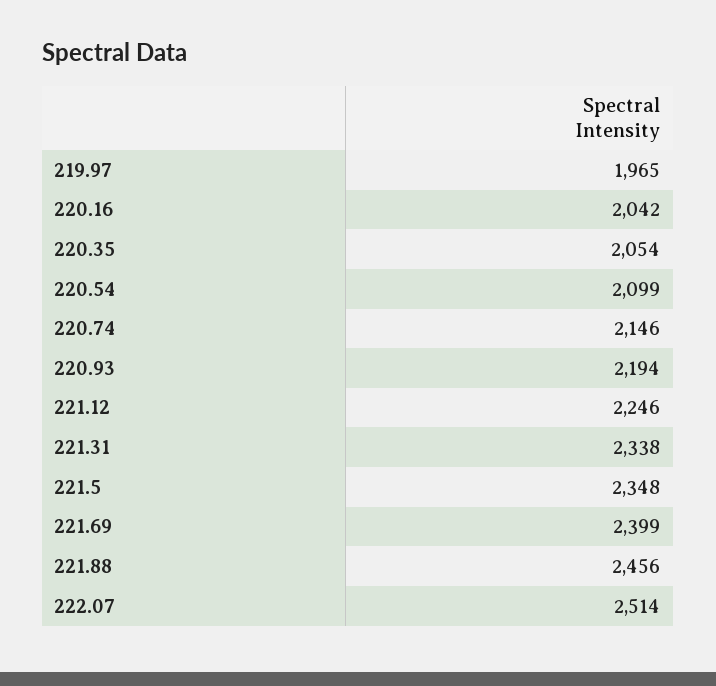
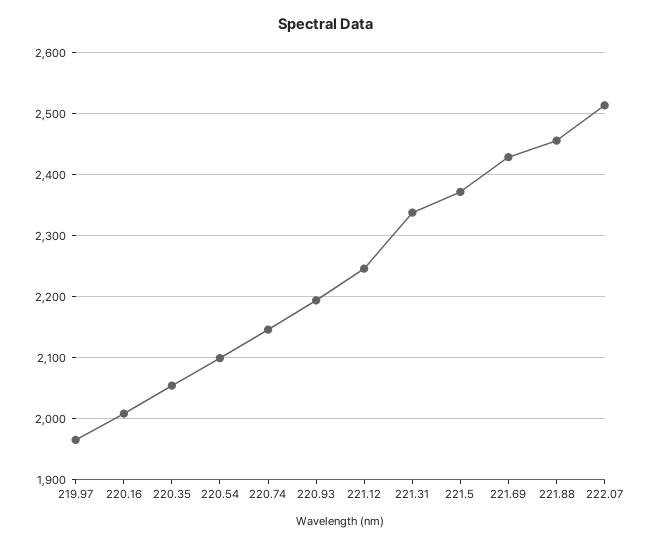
  {
    "219.97": 1965,
-   "220.16": 2042,
+   "220.16": 2010,
    "220.35": 2054,
    "220.54": 2099,
    "220.74": 2146,
    "220.93": 2194,
    "221.12": 2246,
    "221.31": 2338,
-   "221.5": 2348,
+   "221.5": 2370,
-   "221.69": 2399,
+   "221.69": 2430,
    "221.88": 2456,
    "222.07": 2514
  }

